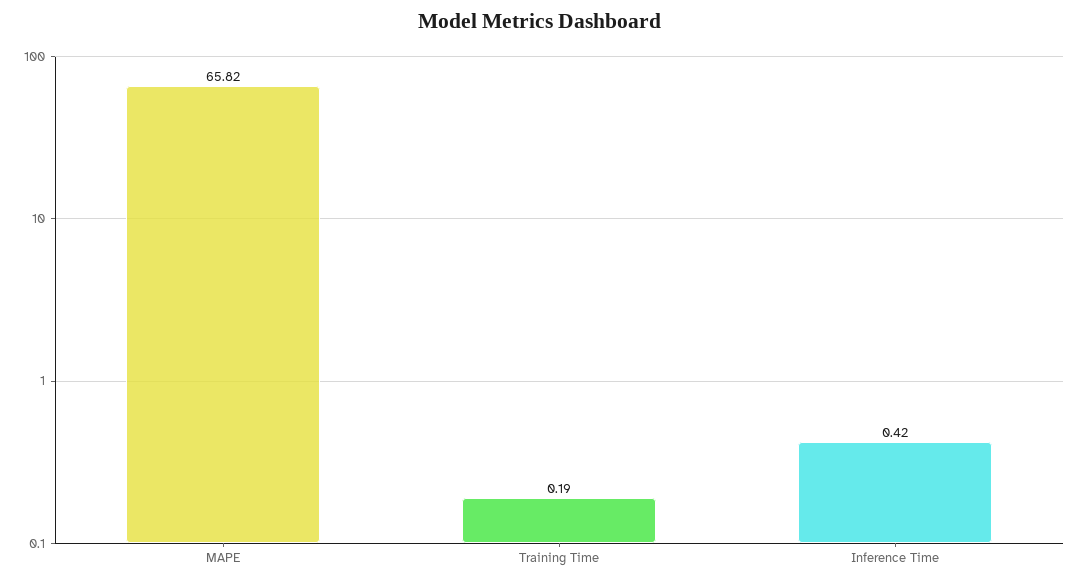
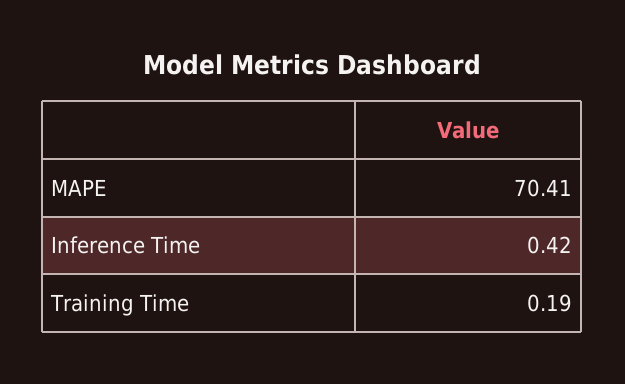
  {
-   "MAPE": 65.82,
+   "MAPE": 70.41,
    "Training Time": 0.19,
    "Inference Time": 0.42
  }

